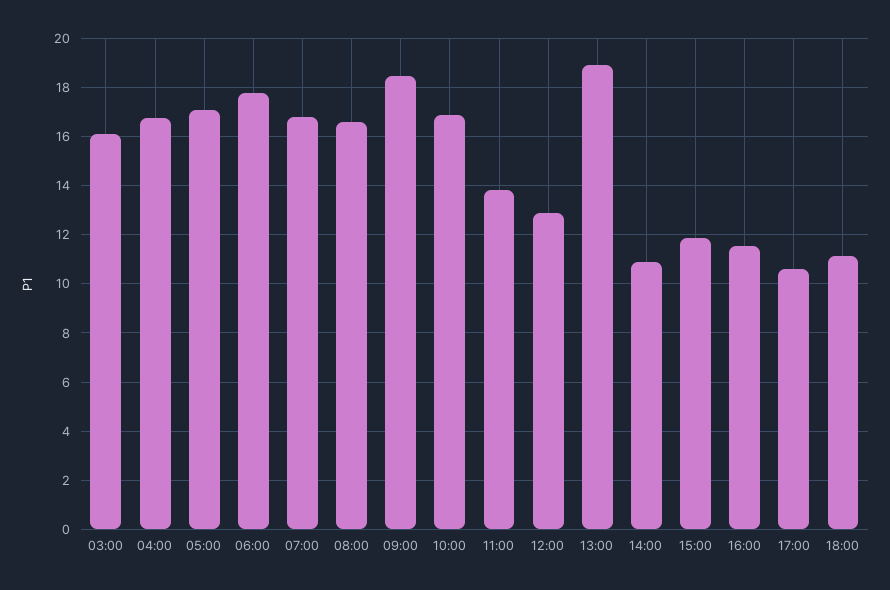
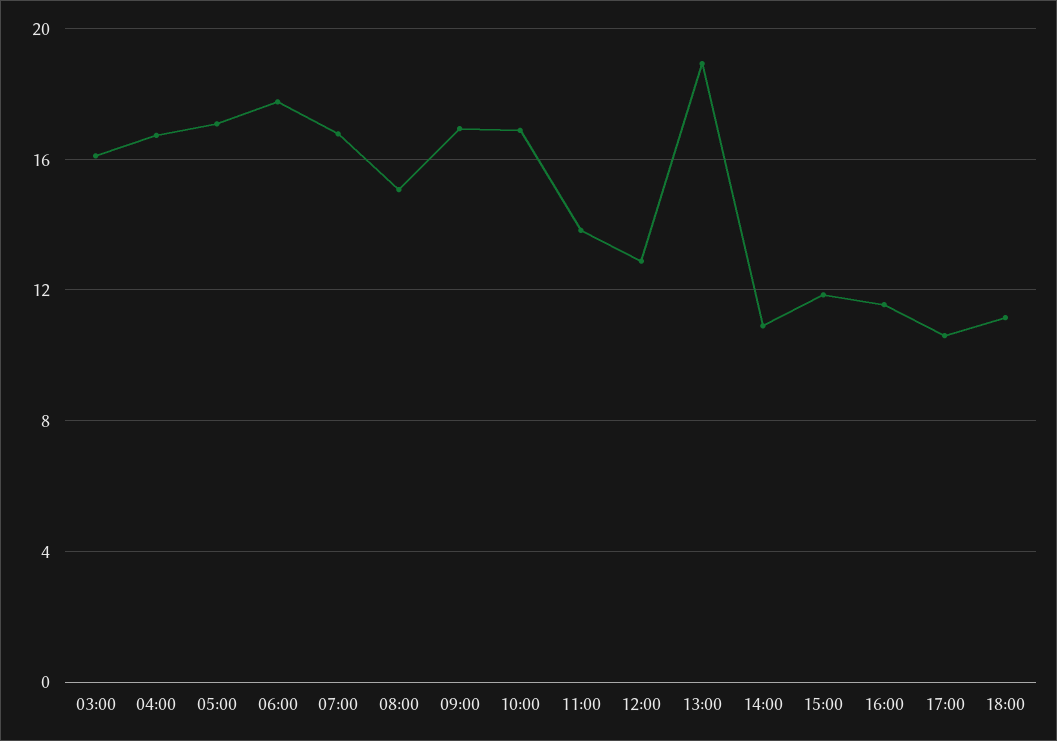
  {
    "03:00": 16,
    "04:00": 16.75,
    "05:00": 17,
    "06:00": 17.75,
    "07:00": 16.75,
-   "08:00": 16.5,
+   "08:00": 15,
-   "09:00": 18.5,
+   "09:00": 17,
    "10:00": 17,
    "11:00": 13.75,
    "12:00": 13,
    "13:00": 19,
    "14:00": 11,
    "15:00": 11.75,
    "16:00": 11.5,
    "17:00": 10.5,
    "18:00": 11.25
  }

